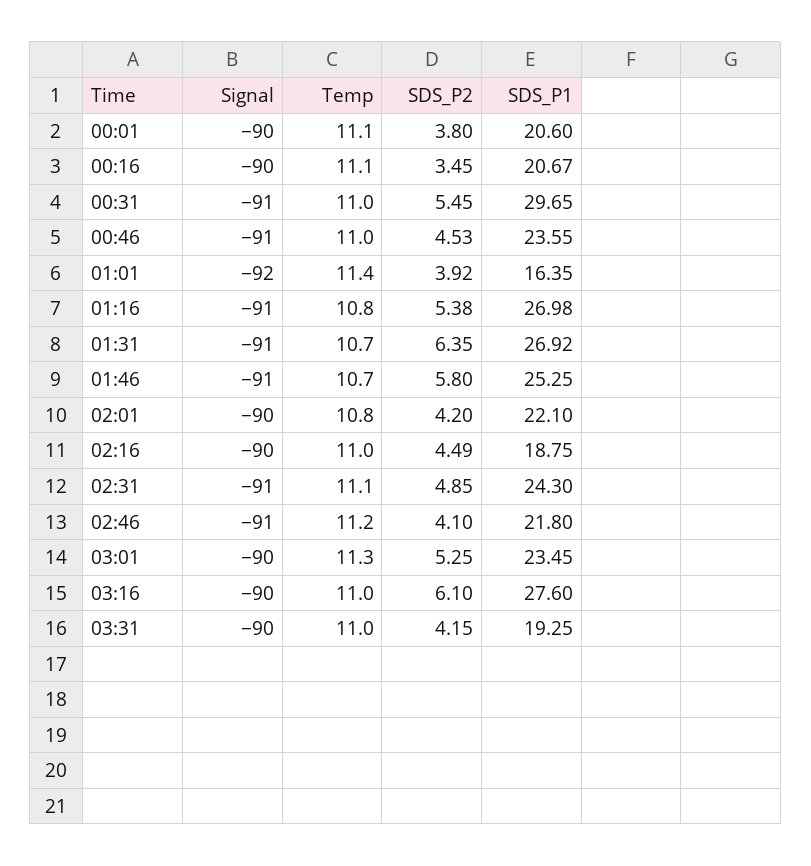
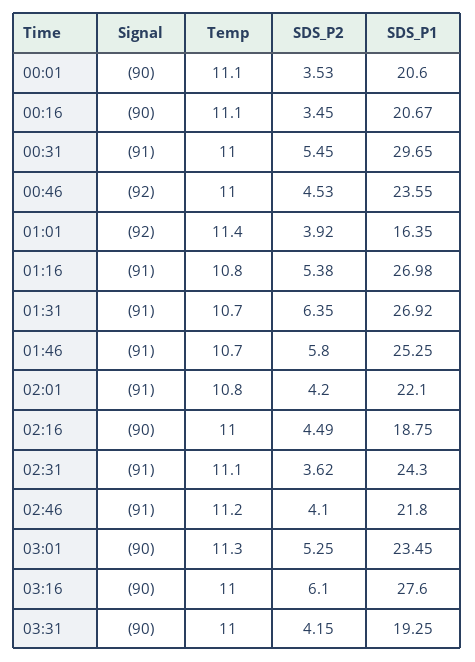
  {
    "Signal": {
      "00:01": -90,
      "00:16": -90,
      "00:31": -91,
-     "00:46": -91,
+     "00:46": -92,
      "01:01": -92,
      "01:16": -91,
      "01:31": -91,
      "01:46": -91,
-     "02:01": -90,
+     "02:01": -91,
      "02:16": -90,
      "02:31": -91,
      "02:46": -91,
      "03:01": -90,
      "03:16": -90,
      "03:31": -90
    },
    "Temp": {
      "00:01": 11.1,
      "00:16": 11.1,
      "00:31": 11,
      "00:46": 11,
      "01:01": 11.4,
      "01:16": 10.8,
      "01:31": 10.7,
      "01:46": 10.7,
      "02:01": 10.8,
      "02:16": 11,
      "02:31": 11.1,
      "02:46": 11.2,
      "03:01": 11.3,
      "03:16": 11,
      "03:31": 11
    },
    "SDS_P2": {
-     "00:01": 3.8,
+     "00:01": 3.53,
      "00:16": 3.45,
      "00:31": 5.45,
      "00:46": 4.53,
      "01:01": 3.92,
      "01:16": 5.38,
      "01:31": 6.35,
      "01:46": 5.8,
      "02:01": 4.2,
      "02:16": 4.49,
-     "02:31": 4.85,
+     "02:31": 3.62,
      "02:46": 4.1,
      "03:01": 5.25,
      "03:16": 6.1,
      "03:31": 4.15
    },
    "SDS_P1": {
      "00:01": 20.6,
      "00:16": 20.67,
      "00:31": 29.65,
      "00:46": 23.55,
      "01:01": 16.35,
      "01:16": 26.98,
      "01:31": 26.92,
      "01:46": 25.25,
      "02:01": 22.1,
      "02:16": 18.75,
      "02:31": 24.3,
      "02:46": 21.8,
      "03:01": 23.45,
      "03:16": 27.6,
      "03:31": 19.25
    }
  }

